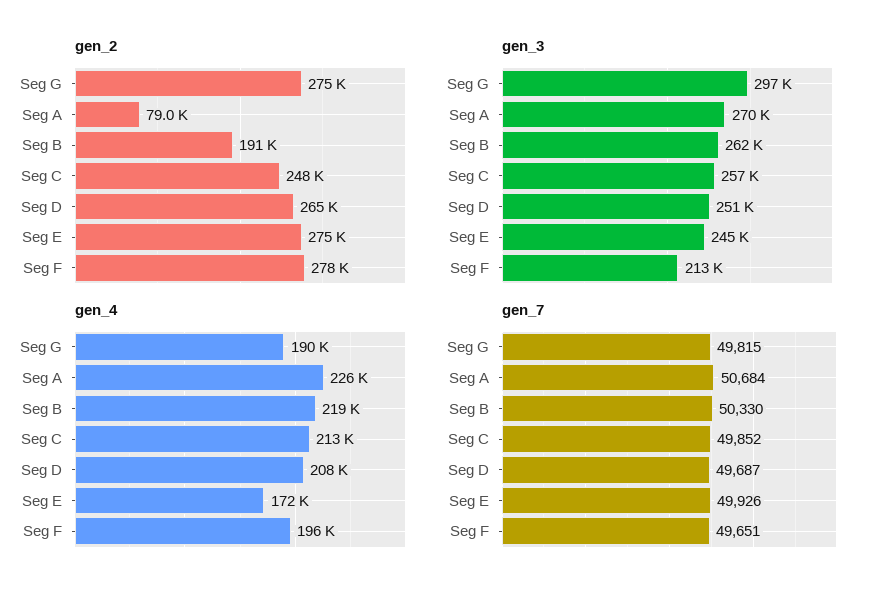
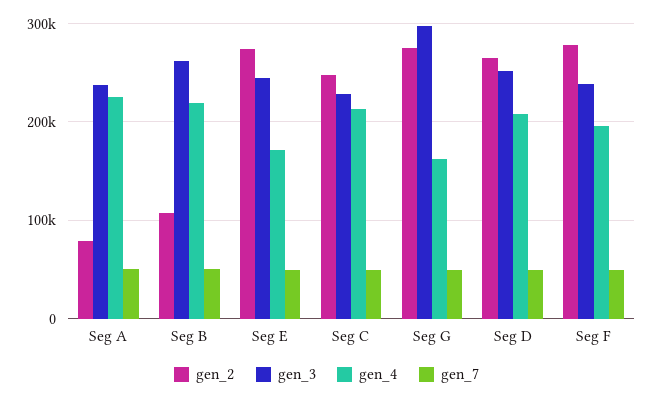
  {
    "gen_2": {
      "Seg G": 275000,
      "Seg A": 79000,
-     "Seg B": 191000,
+     "Seg B": 110000,
      "Seg C": 248000,
      "Seg D": 265000,
      "Seg E": 275000,
      "Seg F": 278000
    },
    "gen_3": {
      "Seg G": 297000,
-     "Seg A": 270000,
+     "Seg A": 240000,
      "Seg B": 262000,
-     "Seg C": 257000,
+     "Seg C": 230000,
      "Seg D": 251000,
      "Seg E": 245000,
-     "Seg F": 213000
+     "Seg F": 240000
    },
    "gen_4": {
-     "Seg G": 190000,
+     "Seg G": 160000,
      "Seg A": 226000,
      "Seg B": 219000,
      "Seg C": 213000,
      "Seg D": 208000,
      "Seg E": 172000,
      "Seg F": 196000
    },
    "gen_7": {
      "Seg G": 49815,
      "Seg A": 50684,
      "Seg B": 50330,
      "Seg C": 49852,
      "Seg D": 49687,
      "Seg E": 49926,
      "Seg F": 49651
    }
  }

